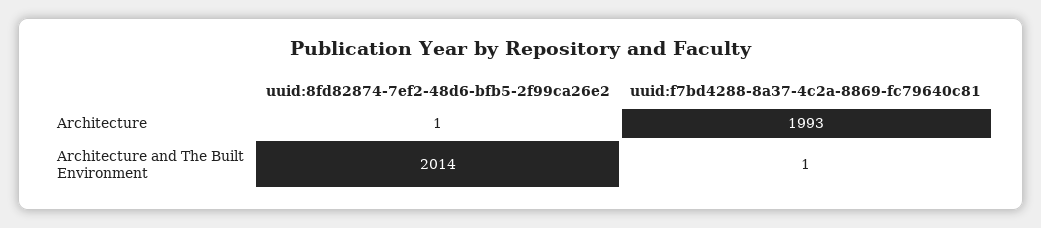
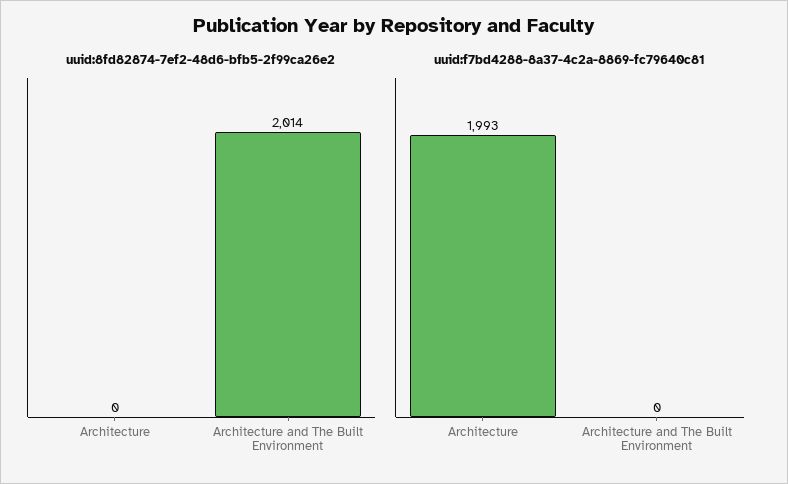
  {
    "uuid:8fd82874-7ef2-48d6-bfb5-2f99ca26e2": {
-     "Architecture": 1,
+     "Architecture": 0,
      "Architecture and The Built Environment": 2014
    },
    "uuid:f7bd4288-8a37-4c2a-8869-fc79640c81": {
      "Architecture": 1993,
-     "Architecture and The Built Environment": 1
+     "Architecture and The Built Environment": 0
    }
  }

